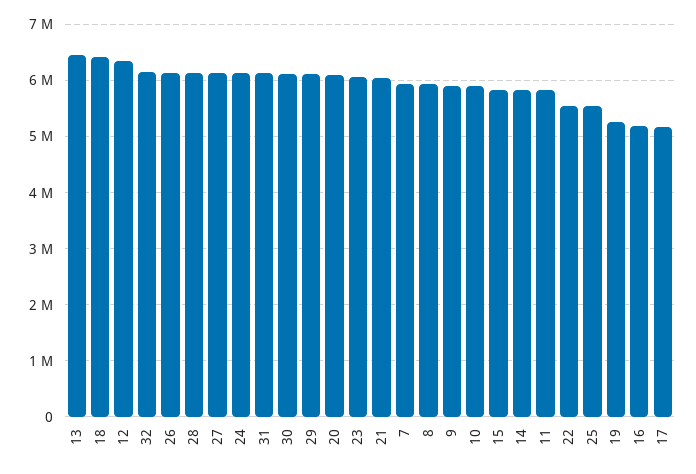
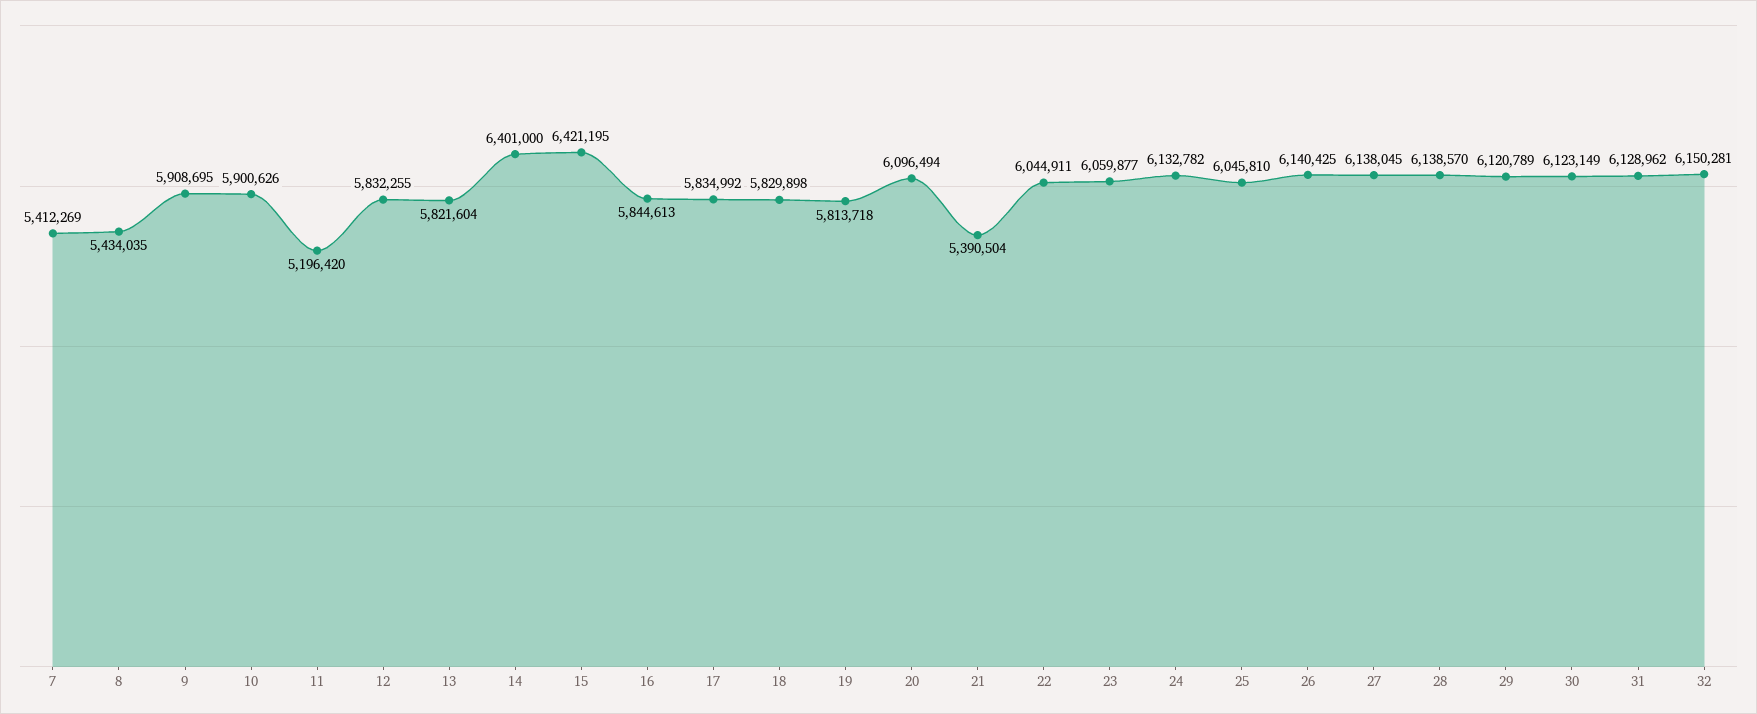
  {
-   "13": 6400000,
+   "13": 5821604,
-   "18": 6400000,
+   "18": 5829898,
-   "12": 6400000,
+   "12": 5832255,
    "32": 6150281,
    "26": 6140425,
    "28": 6138570,
    "27": 6138045,
    "24": 6132782,
    "31": 6128962,
    "30": 6123149,
    "29": 6120789,
    "20": 6096494,
    "23": 6059877,
-   "21": 6000000,
+   "21": 5390504,
-   "7": 6000000,
+   "7": 5412269,
-   "8": 6000000,
+   "8": 5434035,
    "9": 5908695,
    "10": 5900626,
-   "15": 5800000,
+   "15": 6421195,
-   "14": 5800000,
+   "14": 6401000,
-   "11": 5800000,
+   "11": 5196420,
-   "22": 5600000,
+   "22": 6044911,
-   "25": 5600000,
+   "25": 6045810,
-   "19": 5200000,
+   "19": 5813718,
-   "16": 5200000,
+   "16": 5844613,
-   "17": 5200000
+   "17": 5834992
  }

